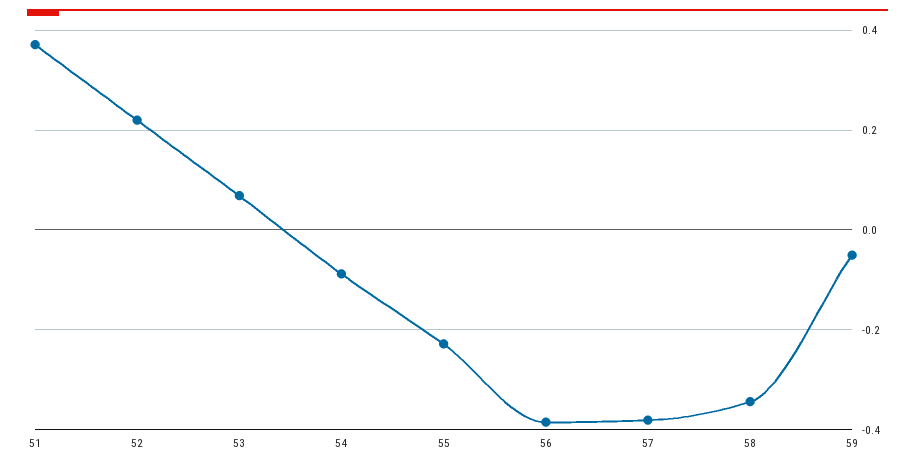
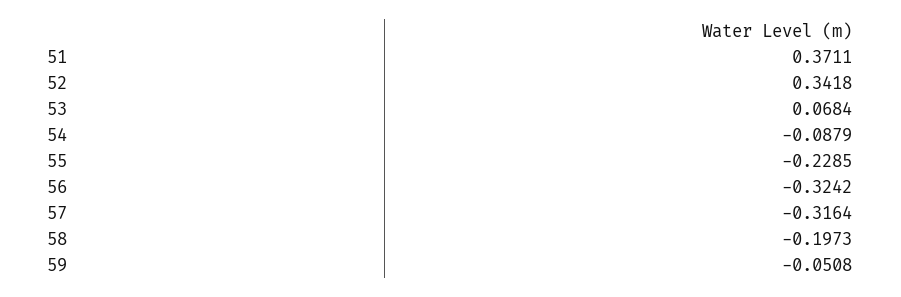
  {
    "51": 0.3711,
-   "52": 0.22,
+   "52": 0.3418,
    "53": 0.0684,
    "54": -0.0879,
    "55": -0.2285,
-   "56": -0.38,
+   "56": -0.3242,
-   "57": -0.38,
+   "57": -0.3164,
-   "58": -0.34,
+   "58": -0.1973,
    "59": -0.0508
  }

